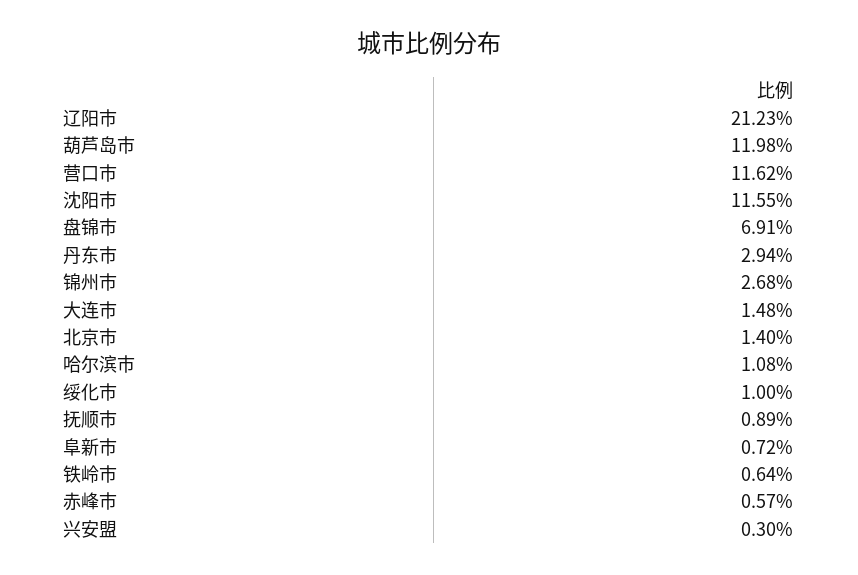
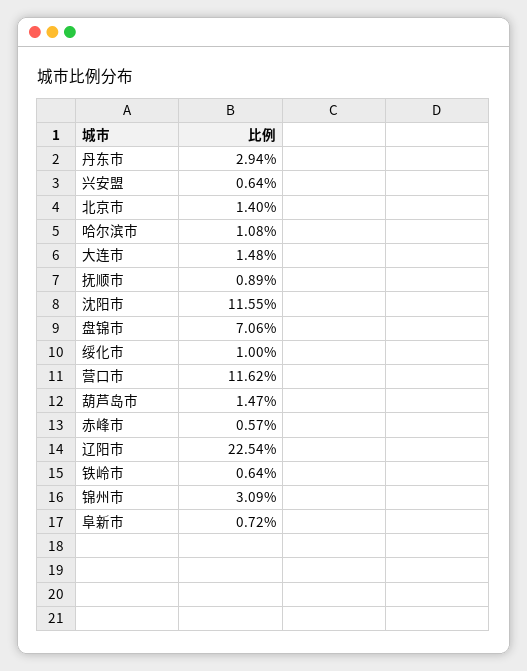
  {
-   "辽阳市": 21.23,
+   "辽阳市": 22.54,
-   "葫芦岛市": 11.98,
+   "葫芦岛市": 1.47,
    "营口市": 11.62,
    "沈阳市": 11.55,
-   "盘锦市": 6.91,
+   "盘锦市": 7.06,
    "丹东市": 2.94,
-   "锦州市": 2.68,
+   "锦州市": 3.09,
    "大连市": 1.48,
    "北京市": 1.4,
    "哈尔滨市": 1.08,
    "绥化市": 1,
    "抚顺市": 0.89,
    "阜新市": 0.72,
    "铁岭市": 0.64,
    "赤峰市": 0.57,
-   "兴安盟": 0.3
+   "兴安盟": 0.64
  }

